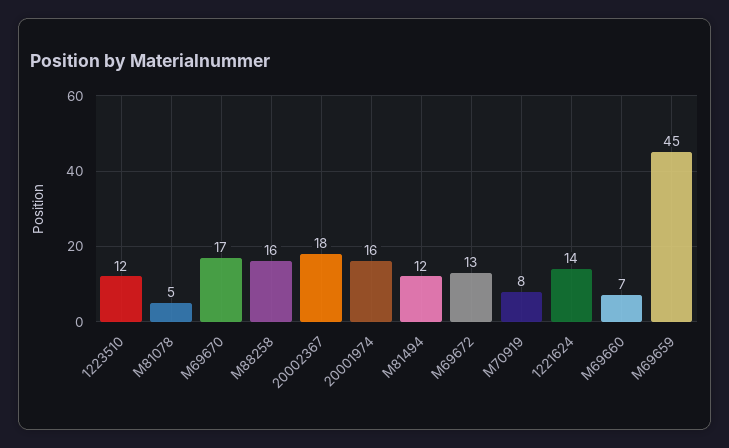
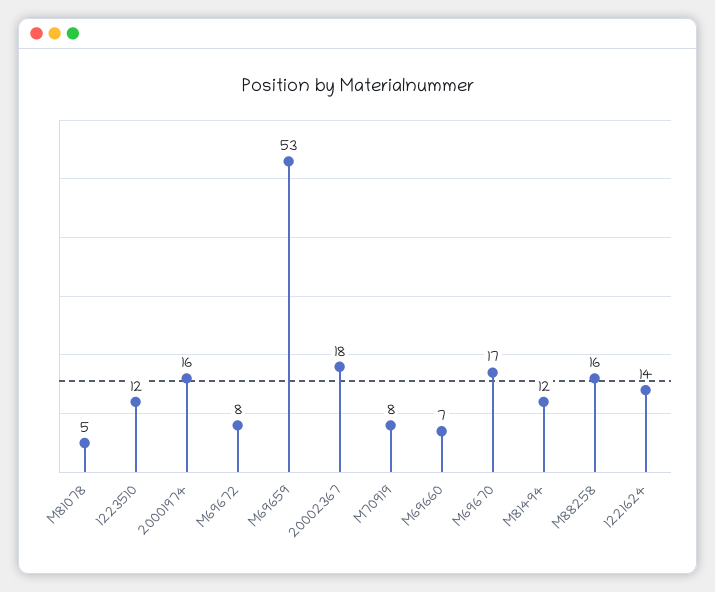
  {
    "1223510": 12,
    "M81078": 5,
    "M69670": 17,
    "M88258": 16,
    "20002367": 18,
    "20001974": 16,
    "M81494": 12,
-   "M69672": 13,
+   "M69672": 8,
    "M70919": 8,
    "1221624": 14,
    "M69660": 7,
-   "M69659": 45
+   "M69659": 53
  }

